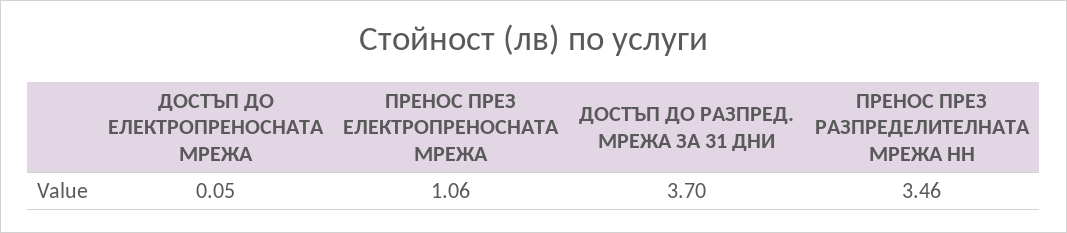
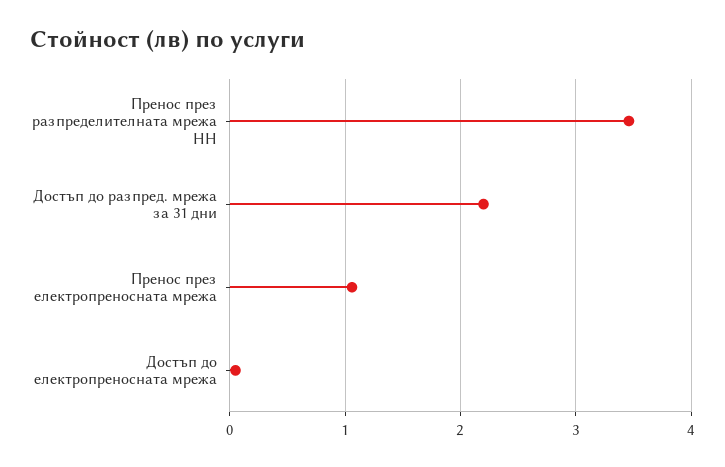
  {
    "ДОСТЪП ДО ЕЛЕКТРОПРЕНОСНАТА МРЕЖА": 0.05,
    "ПРЕНОС ПРЕЗ ЕЛЕКТРОПРЕНОСНАТА МРЕЖА": 1.06,
-   "ДОСТЪП ДО РАЗПРЕД. МРЕЖА ЗА 31 ДНИ": 3.7,
+   "ДОСТЪП ДО РАЗПРЕД. МРЕЖА ЗА 31 ДНИ": 2.2,
    "ПРЕНОС ПРЕЗ РАЗПРЕДЕЛИТЕЛНАТА МРЕЖА НН": 3.46
  }

